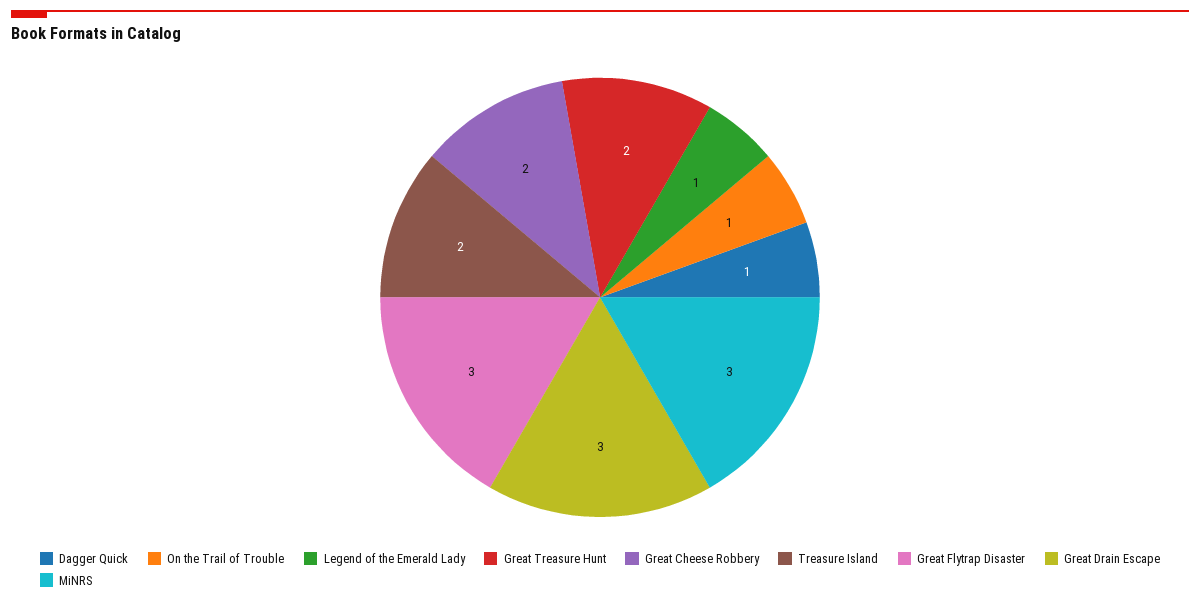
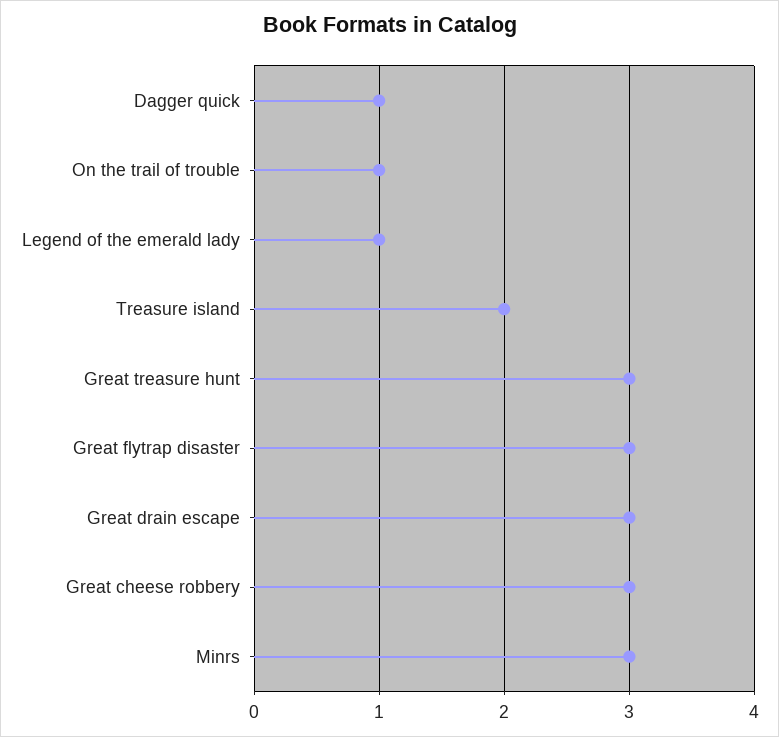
  {
    "Dagger Quick": 1,
    "On the Trail of Trouble": 1,
    "Legend of the Emerald Lady": 1,
-   "Great Treasure Hunt": 2,
+   "Great Treasure Hunt": 3,
-   "Great Cheese Robbery": 2,
+   "Great Cheese Robbery": 3,
    "Treasure Island": 2,
    "Great Flytrap Disaster": 3,
    "Great Drain Escape": 3,
    "MiNRS": 3
  }

